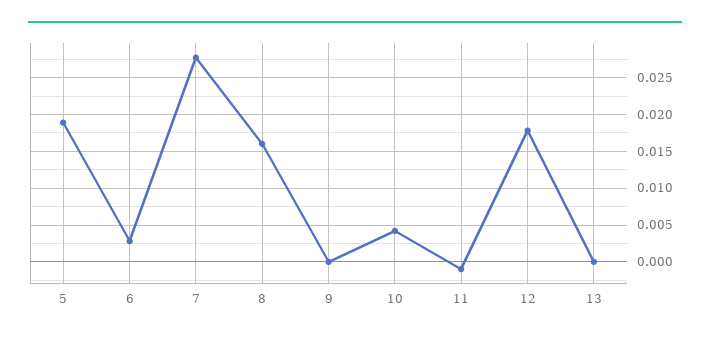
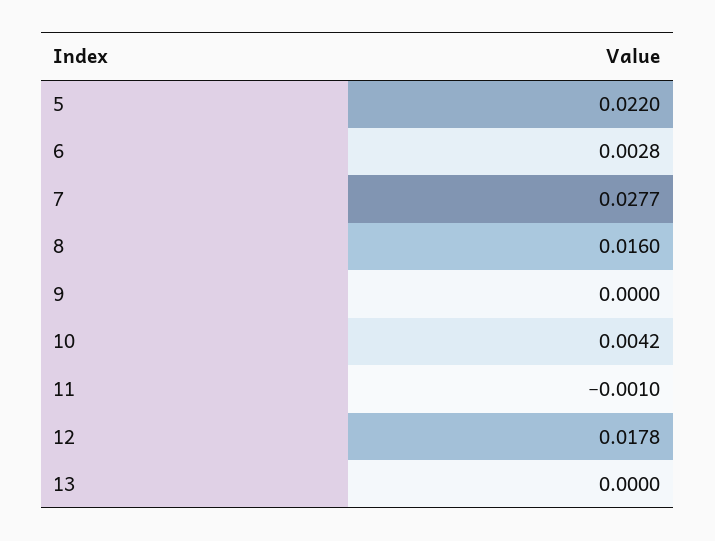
  {
-   "5": 0.019,
+   "5": 0.022,
    "6": 0.0028,
    "7": 0.0277,
    "8": 0.016,
    "9": 0,
    "10": 0.0042,
    "11": -0.001,
    "12": 0.0178,
    "13": 0
  }

